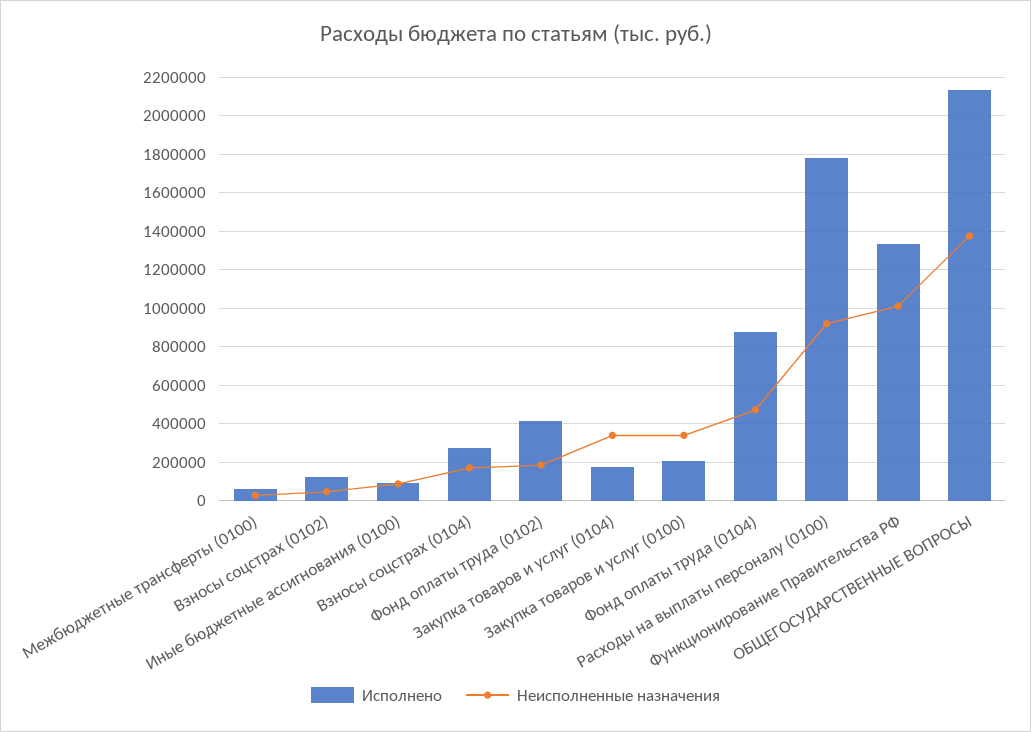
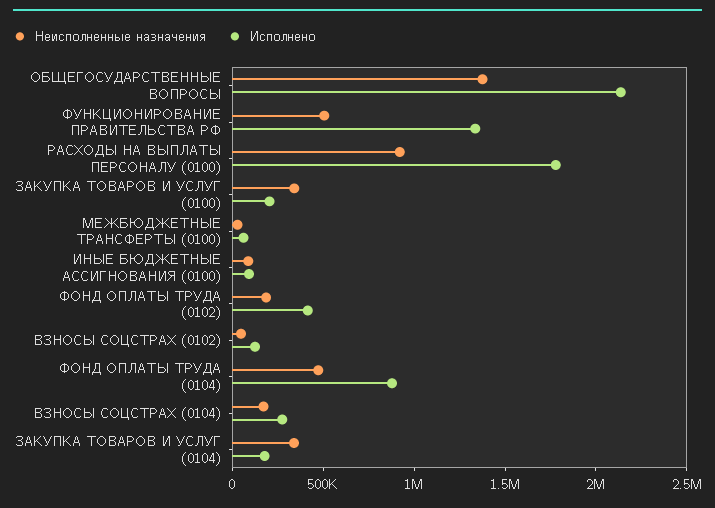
  {
    "Исполнено": {
      "Межбюджетные трансферты (0100)": 50000,
      "Взносы соцстрах (0102)": 100000,
      "Иные бюджетные ассигнования (0100)": 100000,
      "Взносы соцстрах (0104)": 250000,
      "Фонд оплаты труда (0102)": 400000,
      "Закупка товаров и услуг (0104)": 200000,
      "Закупка товаров и услуг (0100)": 200000,
      "Фонд оплаты труда (0104)": 900000,
      "Расходы на выплаты персоналу (0100)": 1800000,
      "Функционирование Правительства РФ": 1350000,
      "ОБЩЕГОСУДАРСТВЕННЫЕ ВОПРОСЫ": 2150000
    },
    "Неисполненные назначения": {
      "Межбюджетные трансферты (0100)": 50000,
      "Взносы соцстрах (0102)": 50000,
      "Иные бюджетные ассигнования (0100)": 100000,
      "Взносы соцстрах (0104)": 150000,
      "Фонд оплаты труда (0102)": 200000,
      "Закупка товаров и услуг (0104)": 350000,
      "Закупка товаров и услуг (0100)": 350000,
      "Фонд оплаты труда (0104)": 450000,
      "Расходы на выплаты персоналу (0100)": 900000,
-     "Функционирование Правительства РФ": 1000000,
+     "Функционирование Правительства РФ": 500000,
      "ОБЩЕГОСУДАРСТВЕННЫЕ ВОПРОСЫ": 1400000
    }
  }

